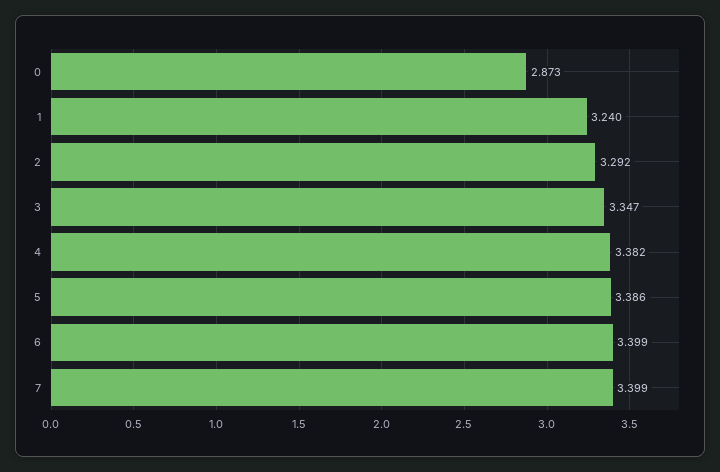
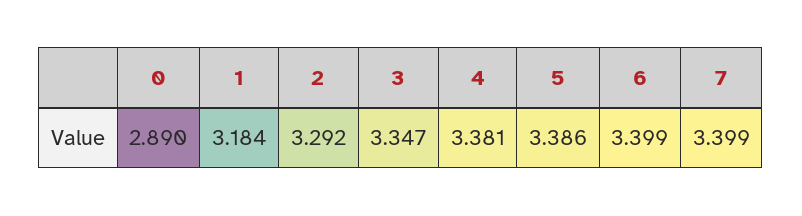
  {
-   "0": 2.873,
+   "0": 2.89,
-   "1": 3.24,
+   "1": 3.184,
    "2": 3.292,
    "3": 3.347,
-   "4": 3.382,
+   "4": 3.381,
    "5": 3.386,
    "6": 3.399,
    "7": 3.399
  }

